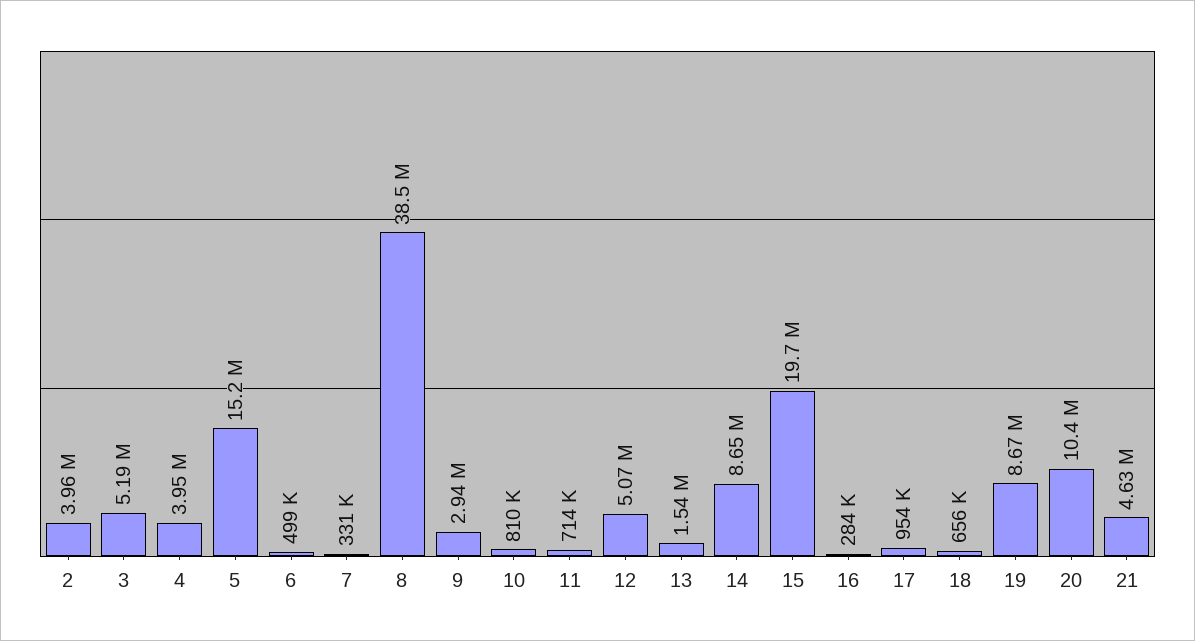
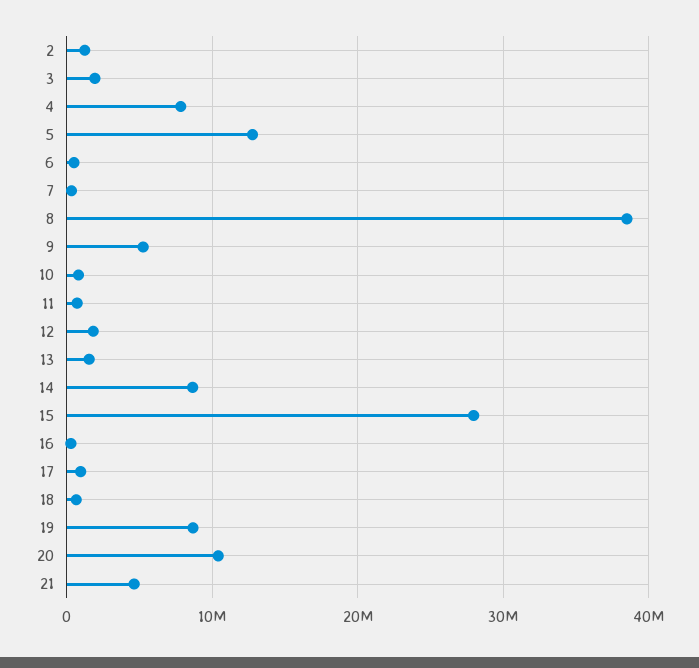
  {
-   "2": 3960000,
+   "2": 1000000,
-   "3": 5190000,
+   "3": 2000000,
-   "4": 3950000,
+   "4": 8000000,
-   "5": 15200000,
+   "5": 13000000,
    "6": 499000,
    "7": 331000,
    "8": 38500000,
-   "9": 2940000,
+   "9": 5000000,
    "10": 810000,
    "11": 714000,
-   "12": 5070000,
+   "12": 2000000,
    "13": 1540000,
    "14": 8650000,
-   "15": 19700000,
+   "15": 28000000,
    "16": 284000,
    "17": 954000,
    "18": 656000,
    "19": 8670000,
    "20": 10400000,
    "21": 4630000
  }

